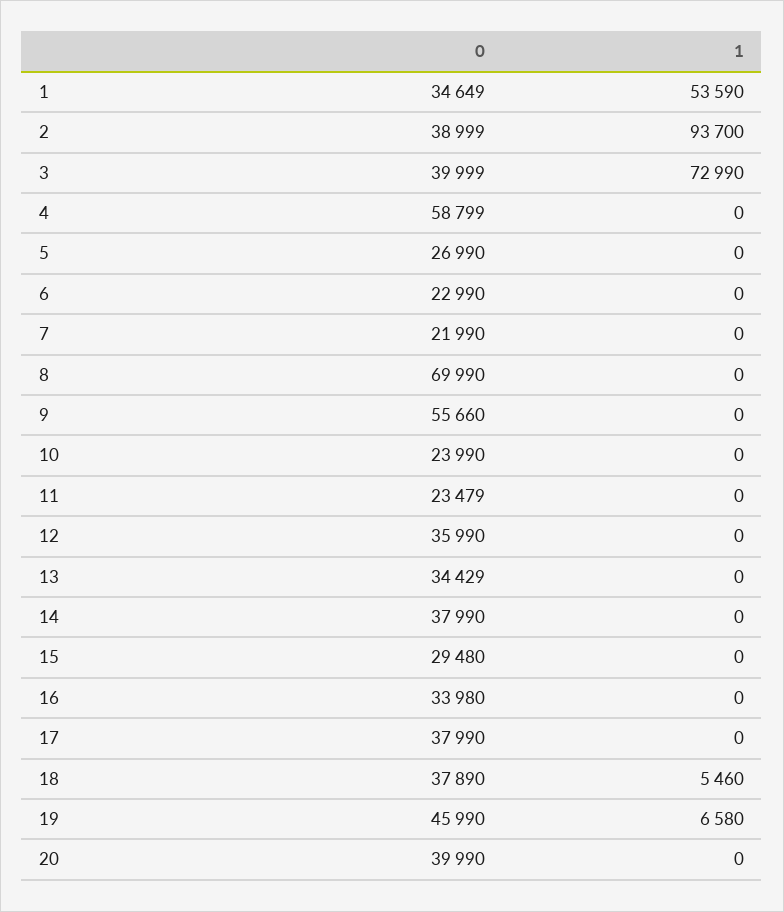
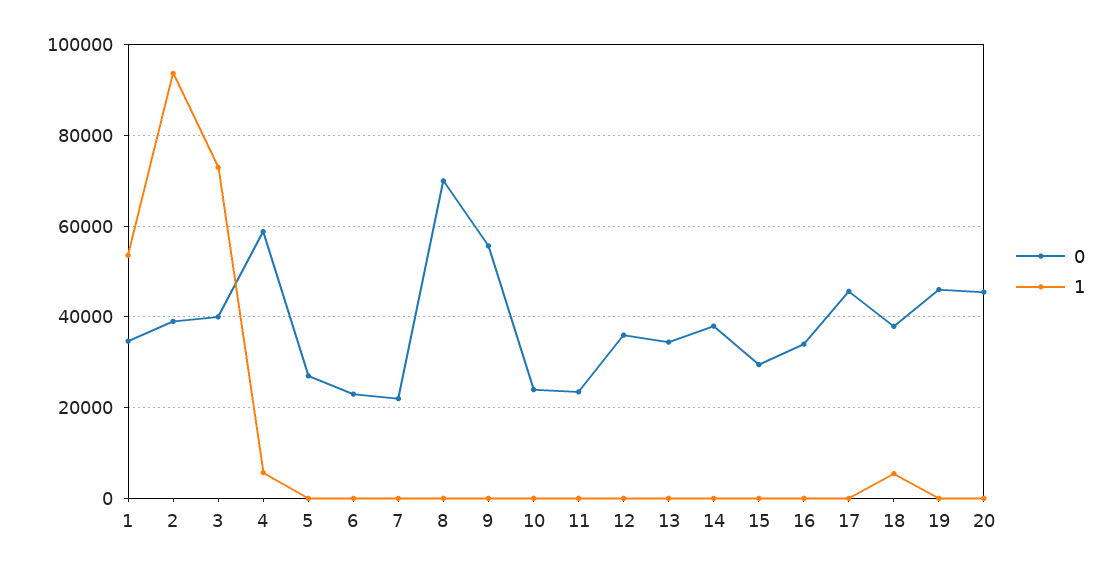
  {
    "0": {
      "1": 34649,
      "2": 38999,
      "3": 39999,
      "4": 58799,
      "5": 26990,
      "6": 22990,
      "7": 21990,
      "8": 69990,
      "9": 55660,
      "10": 23990,
      "11": 23479,
      "12": 35990,
      "13": 34429,
      "14": 37990,
      "15": 29480,
      "16": 33980,
-     "17": 37990,
+     "17": 46000,
      "18": 37890,
      "19": 45990,
-     "20": 39990
+     "20": 46000
    },
    "1": {
      "1": 53590,
      "2": 93700,
      "3": 72990,
-     "4": 0,
+     "4": 6000,
      "5": 0,
      "6": 0,
      "7": 0,
      "8": 0,
      "9": 0,
      "10": 0,
      "11": 0,
      "12": 0,
      "13": 0,
      "14": 0,
      "15": 0,
      "16": 0,
      "17": 0,
      "18": 5460,
-     "19": 6580,
+     "19": 0,
      "20": 0
    }
  }

